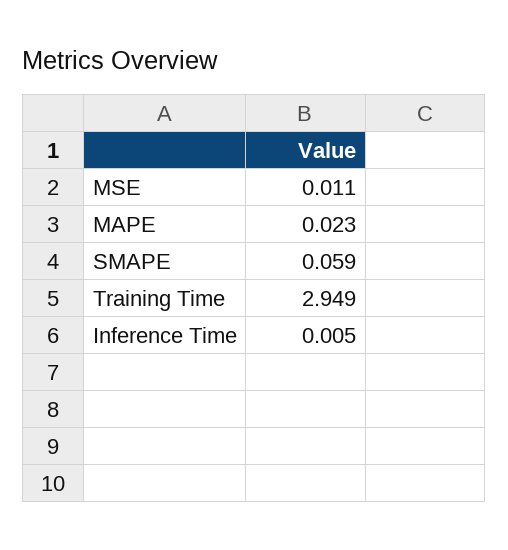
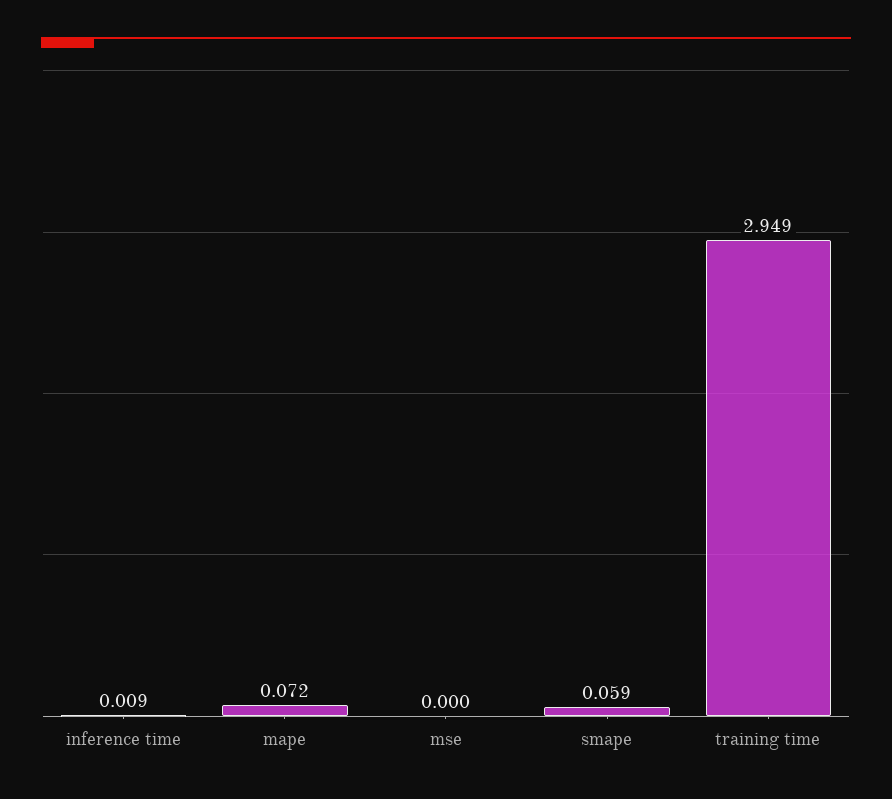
  {
-   "MSE": 0.011,
+   "MSE": 0,
-   "MAPE": 0.023,
+   "MAPE": 0.072,
    "SMAPE": 0.059,
    "Training Time": 2.949,
-   "Inference Time": 0.005
+   "Inference Time": 0.009
  }

